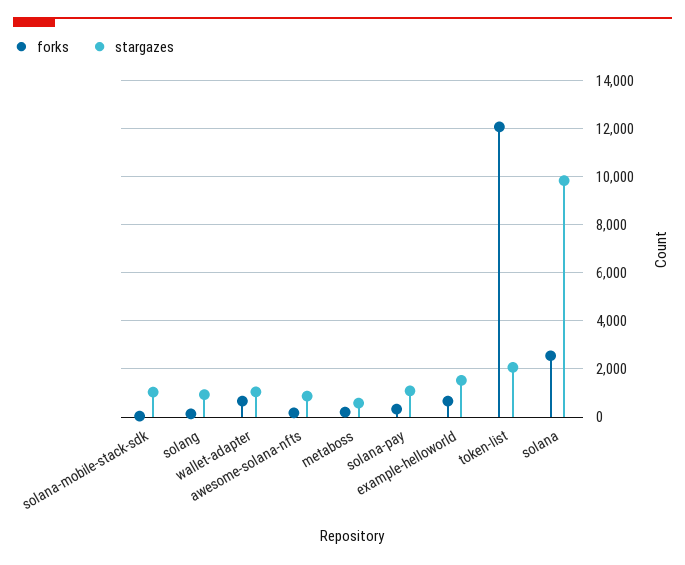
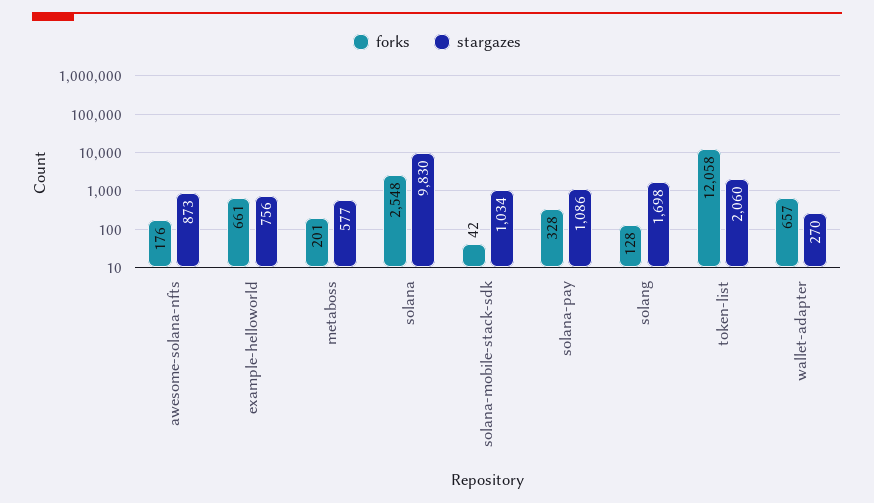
  {
    "forks": {
      "solana-mobile-stack-sdk": 42,
      "solang": 128,
      "wallet-adapter": 657,
      "awesome-solana-nfts": 176,
      "metaboss": 201,
      "solana-pay": 328,
      "example-helloworld": 661,
      "token-list": 12058,
      "solana": 2548
    },
    "stargazes": {
      "solana-mobile-stack-sdk": 1034,
-     "solang": 1000,
+     "solang": 1698,
-     "wallet-adapter": 1000,
+     "wallet-adapter": 270,
      "awesome-solana-nfts": 873,
      "metaboss": 577,
      "solana-pay": 1086,
-     "example-helloworld": 1500,
+     "example-helloworld": 756,
      "token-list": 2060,
      "solana": 9830
    }
  }

